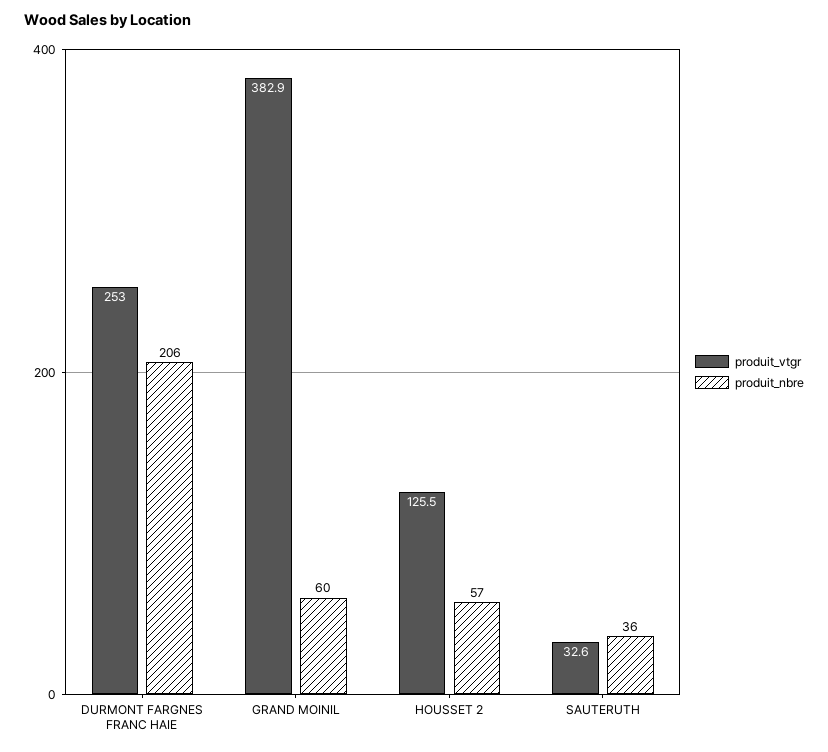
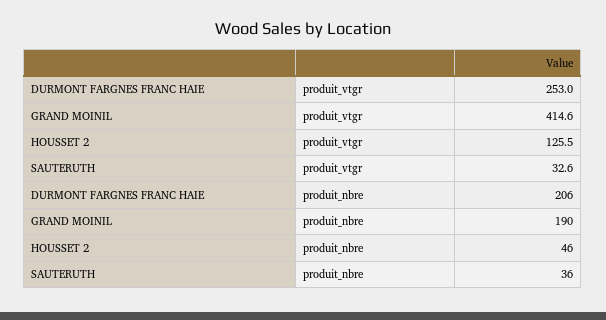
  {
    "produit_vtgr": {
      "DURMONT FARGNES FRANC HAIE": 253,
-     "GRAND MOINIL": 382.9,
+     "GRAND MOINIL": 414.6,
      "HOUSSET 2": 125.5,
      "SAUTERUTH": 32.6
    },
    "produit_nbre": {
      "DURMONT FARGNES FRANC HAIE": 206,
-     "GRAND MOINIL": 60,
+     "GRAND MOINIL": 190,
-     "HOUSSET 2": 57,
+     "HOUSSET 2": 46,
      "SAUTERUTH": 36
    }
  }

